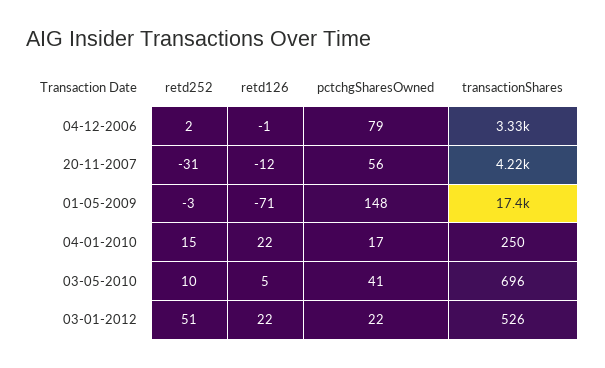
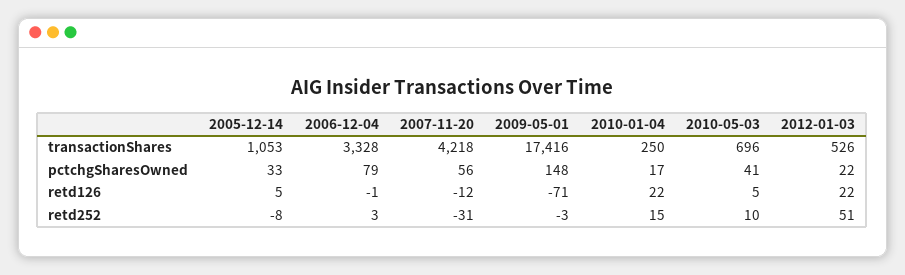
  {
    "retd252": {
-     "04-12-2006": 2,
+     "04-12-2006": 3,
      "20-11-2007": -31,
      "01-05-2009": -3,
      "04-01-2010": 15,
      "03-05-2010": 10,
-     "03-01-2012": 51
+     "03-01-2012": 51,
+     "2005-12-14": -8
    },
    "retd126": {
      "04-12-2006": -1,
      "20-11-2007": -12,
      "01-05-2009": -71,
      "04-01-2010": 22,
      "03-05-2010": 5,
-     "03-01-2012": 22
+     "03-01-2012": 22,
+     "2005-12-14": 5
    },
    "pctchgSharesOwned": {
      "04-12-2006": 79,
      "20-11-2007": 56,
      "01-05-2009": 148,
      "04-01-2010": 17,
      "03-05-2010": 41,
-     "03-01-2012": 22
+     "03-01-2012": 22,
+     "2005-12-14": 33
    },
    "transactionShares": {
      "04-12-2006": 3328,
      "20-11-2007": 4218,
      "01-05-2009": 17416,
      "04-01-2010": 250,
      "03-05-2010": 696,
-     "03-01-2012": 526
+     "03-01-2012": 526,
+     "2005-12-14": 1053
    }
  }

